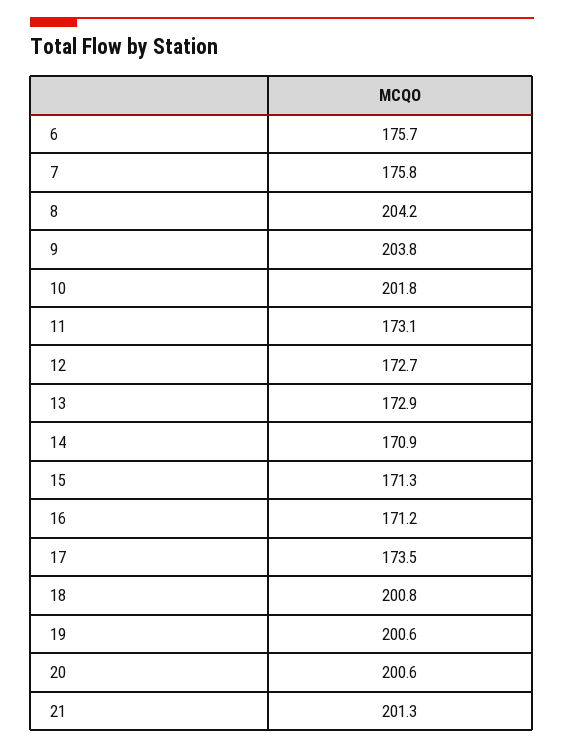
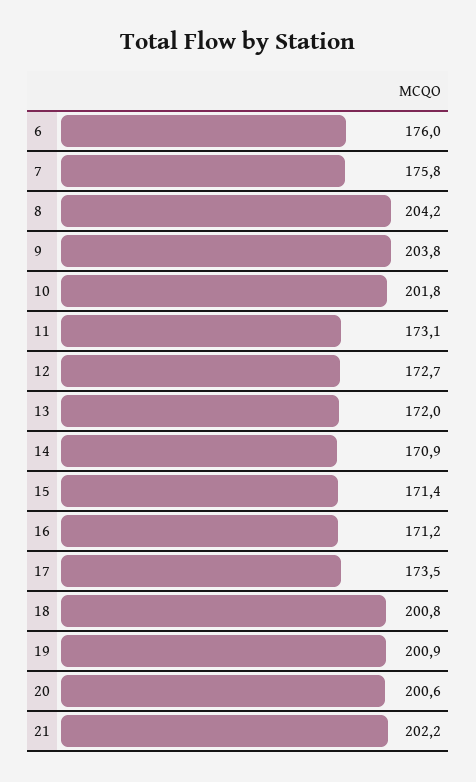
  {
-   "6": 175.7,
+   "6": 176,
    "7": 175.8,
    "8": 204.2,
    "9": 203.8,
    "10": 201.8,
    "11": 173.1,
    "12": 172.7,
-   "13": 172.9,
+   "13": 172,
    "14": 170.9,
-   "15": 171.3,
+   "15": 171.4,
    "16": 171.2,
    "17": 173.5,
    "18": 200.8,
-   "19": 200.6,
+   "19": 200.9,
    "20": 200.6,
-   "21": 201.3
+   "21": 202.2
  }

